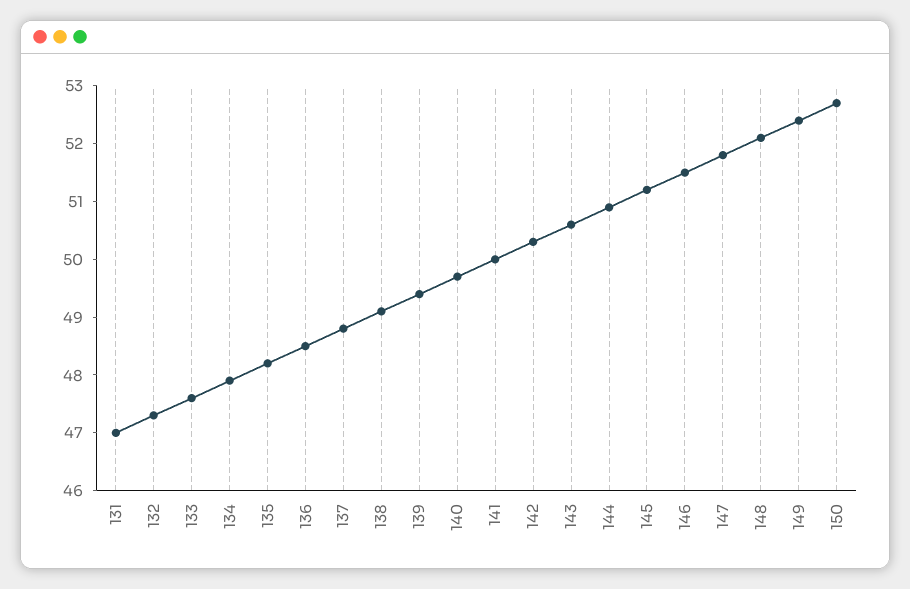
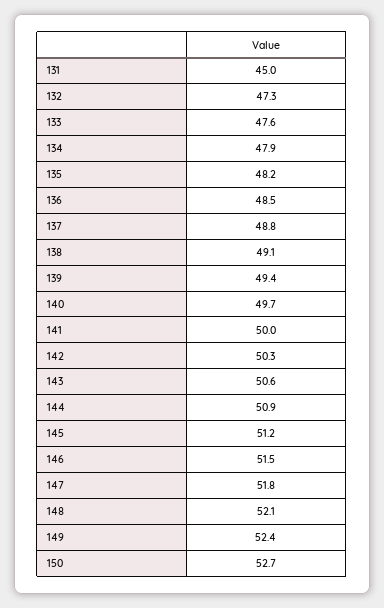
  {
-   "131": 47,
+   "131": 45,
    "132": 47.3,
    "133": 47.6,
    "134": 47.9,
    "135": 48.2,
    "136": 48.5,
    "137": 48.8,
    "138": 49.1,
    "139": 49.4,
    "140": 49.7,
    "141": 50,
    "142": 50.3,
    "143": 50.6,
    "144": 50.9,
    "145": 51.2,
    "146": 51.5,
    "147": 51.8,
    "148": 52.1,
    "149": 52.4,
    "150": 52.7
  }

